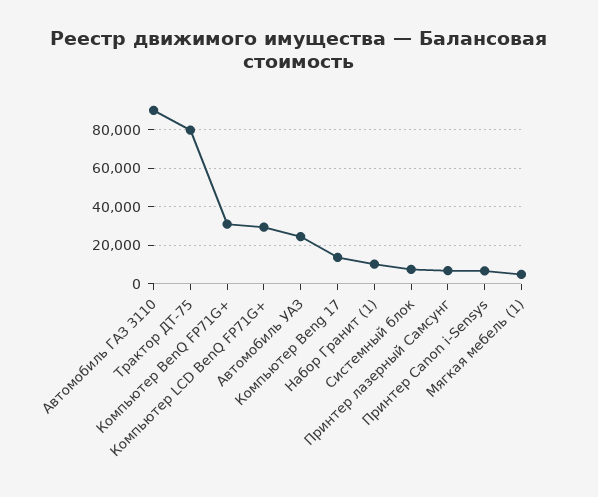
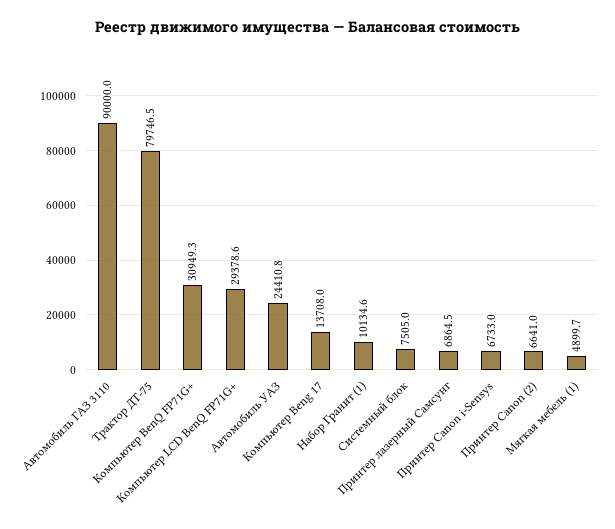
  {
    "Автомобиль ГАЗ 3110": 90000,
    "Трактор ДТ-75": 79746.5,
    "Компьютер BenQ FP71G+": 30949.3,
    "Компьютер LCD BenQ FP71G+": 29378.6,
    "Автомобиль УАЗ": 24410.8,
    "Компьютер Beng 17": 13708,
    "Набор Гранит (1)": 10134.6,
    "Системный блок": 7505,
    "Принтер лазерный Самсунг": 6864.5,
    "Принтер Canon i-Sensys": 6733,
-   "Мягкая мебель (1)": 4899.7
+   "Мягкая мебель (1)": 4899.7,
+   "Принтер Canon (2)": 6641
  }

